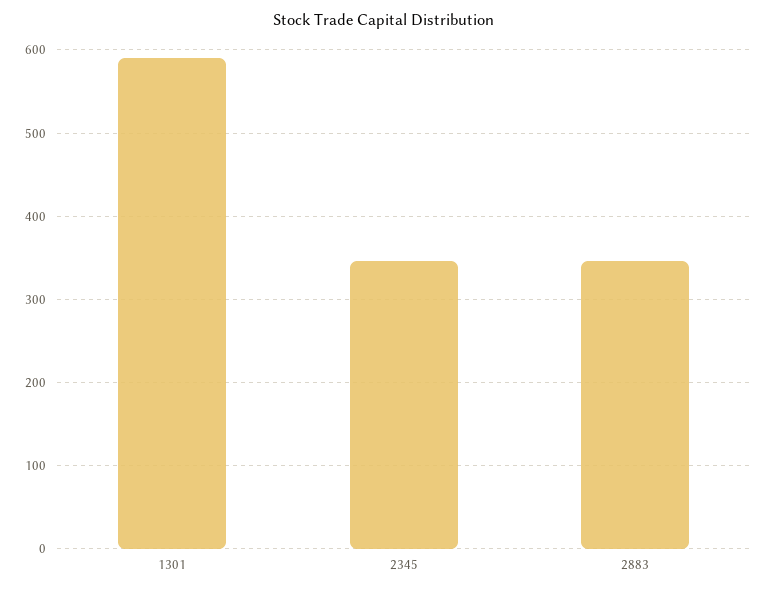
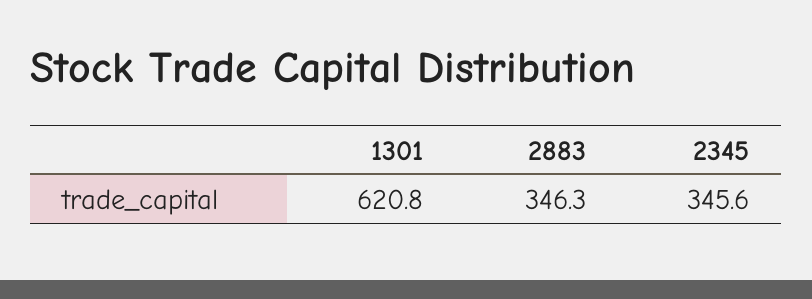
  {
-   "1301": 590,
+   "1301": 620.8,
    "2345": 345.6,
    "2883": 346.3
  }

